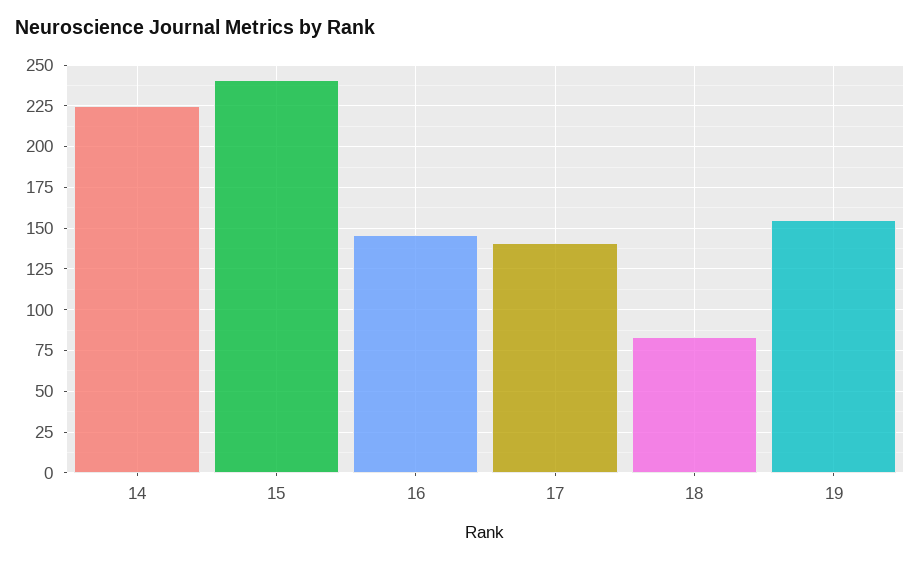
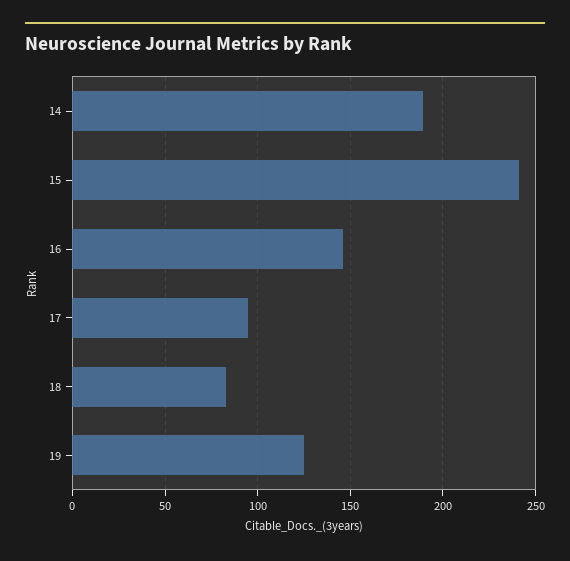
  {
-   "14": 225,
+   "14": 190,
    "15": 240,
    "16": 145,
-   "17": 140,
+   "17": 95,
    "18": 85,
-   "19": 155
+   "19": 125
  }

